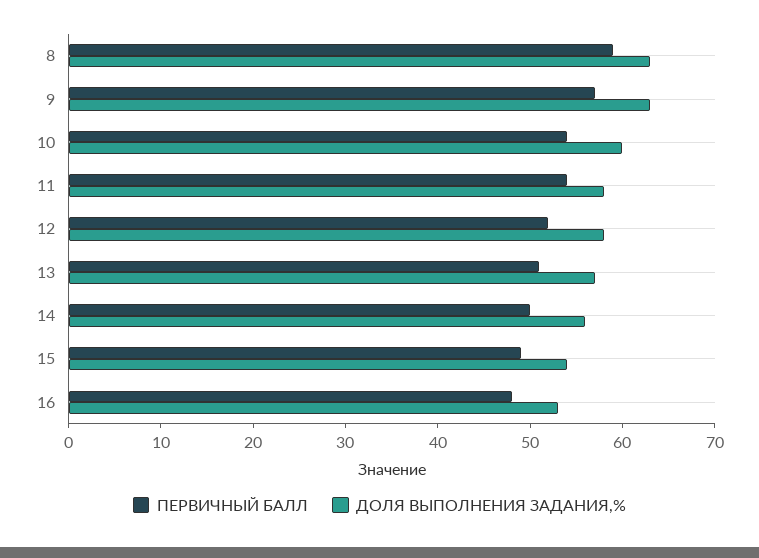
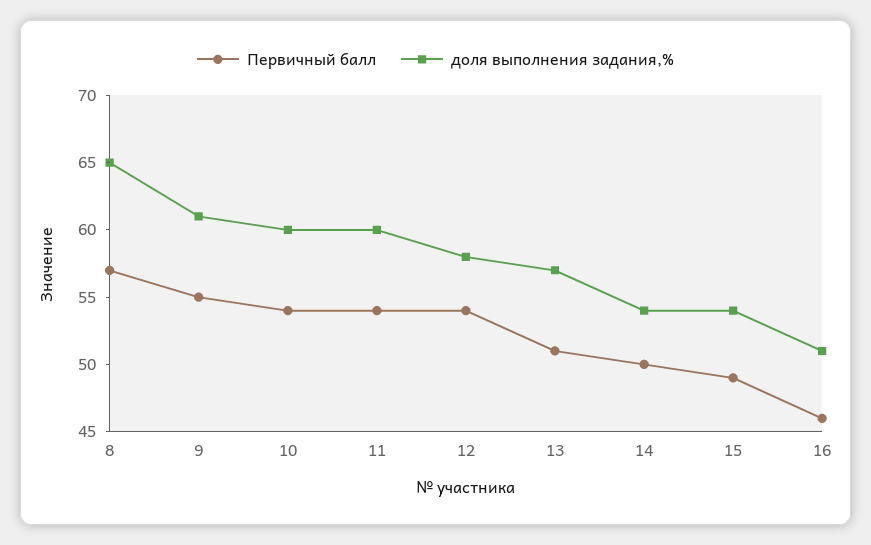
  {
    "ПЕРВИЧНЫЙ БАЛЛ": {
-     "8": 59,
+     "8": 57,
-     "9": 57,
+     "9": 55,
      "10": 54,
      "11": 54,
-     "12": 52,
+     "12": 54,
      "13": 51,
      "14": 50,
      "15": 49,
-     "16": 48
+     "16": 46
    },
    "ДОЛЯ ВЫПОЛНЕНИЯ ЗАДАНИЯ,%": {
-     "8": 63,
+     "8": 65,
-     "9": 63,
+     "9": 61,
      "10": 60,
-     "11": 58,
+     "11": 60,
      "12": 58,
      "13": 57,
-     "14": 56,
+     "14": 54,
      "15": 54,
-     "16": 53
+     "16": 51
    }
  }

